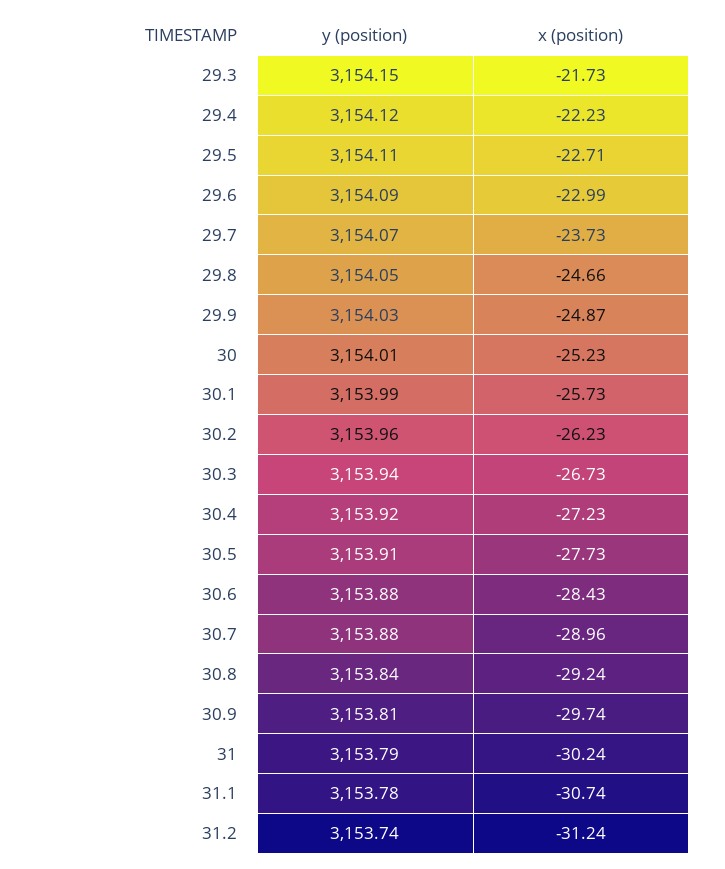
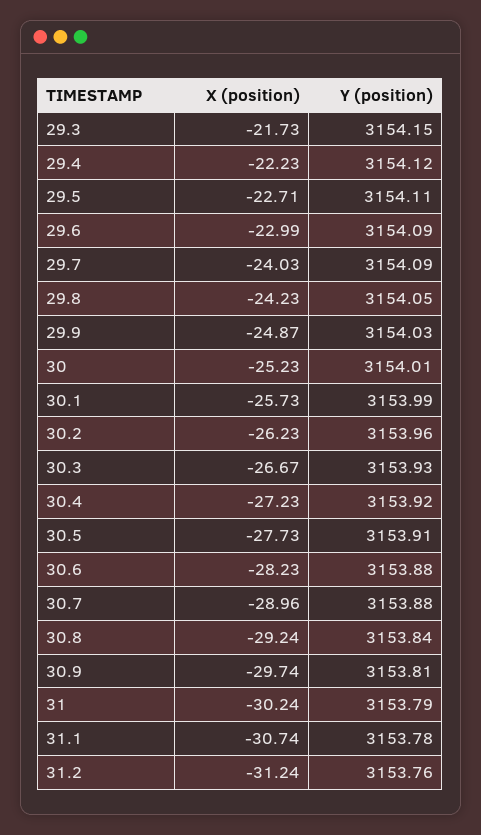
  {
    "y (position)": {
      "29.3": 3154.15,
      "29.4": 3154.12,
      "29.5": 3154.11,
      "29.6": 3154.09,
-     "29.7": 3154.07,
+     "29.7": 3154.09,
      "29.8": 3154.05,
      "29.9": 3154.03,
      "30": 3154.01,
      "30.1": 3153.99,
      "30.2": 3153.96,
-     "30.3": 3153.94,
+     "30.3": 3153.93,
      "30.4": 3153.92,
      "30.5": 3153.91,
      "30.6": 3153.88,
      "30.7": 3153.88,
      "30.8": 3153.84,
      "30.9": 3153.81,
      "31": 3153.79,
      "31.1": 3153.78,
-     "31.2": 3153.74
+     "31.2": 3153.76
    },
    "x (position)": {
      "29.3": -21.73,
      "29.4": -22.23,
      "29.5": -22.71,
      "29.6": -22.99,
-     "29.7": -23.73,
+     "29.7": -24.03,
-     "29.8": -24.66,
+     "29.8": -24.23,
      "29.9": -24.87,
      "30": -25.23,
      "30.1": -25.73,
      "30.2": -26.23,
-     "30.3": -26.73,
+     "30.3": -26.67,
      "30.4": -27.23,
      "30.5": -27.73,
-     "30.6": -28.43,
+     "30.6": -28.23,
      "30.7": -28.96,
      "30.8": -29.24,
      "30.9": -29.74,
      "31": -30.24,
      "31.1": -30.74,
      "31.2": -31.24
    }
  }

